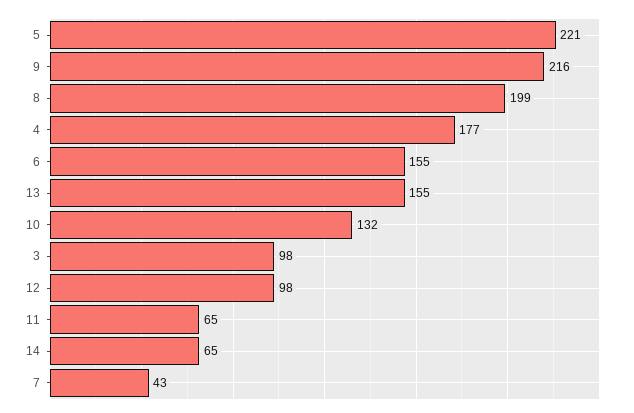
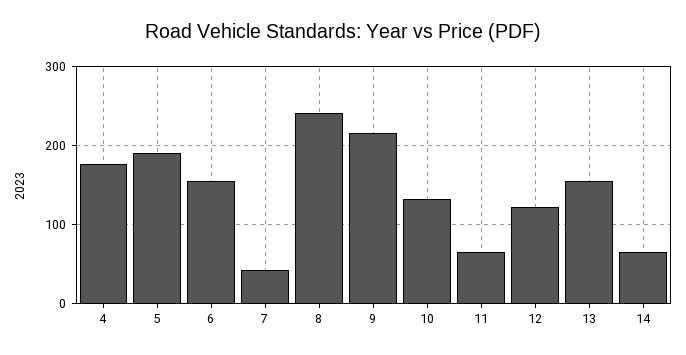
  {
-   "5": 221,
+   "5": 190,
    "9": 216,
-   "8": 199,
+   "8": 240,
    "4": 177,
    "6": 155,
    "13": 155,
    "10": 132,
-   "3": 98,
-   "12": 98,
+   "12": 120,
    "11": 65,
    "14": 65,
    "7": 43
  }

